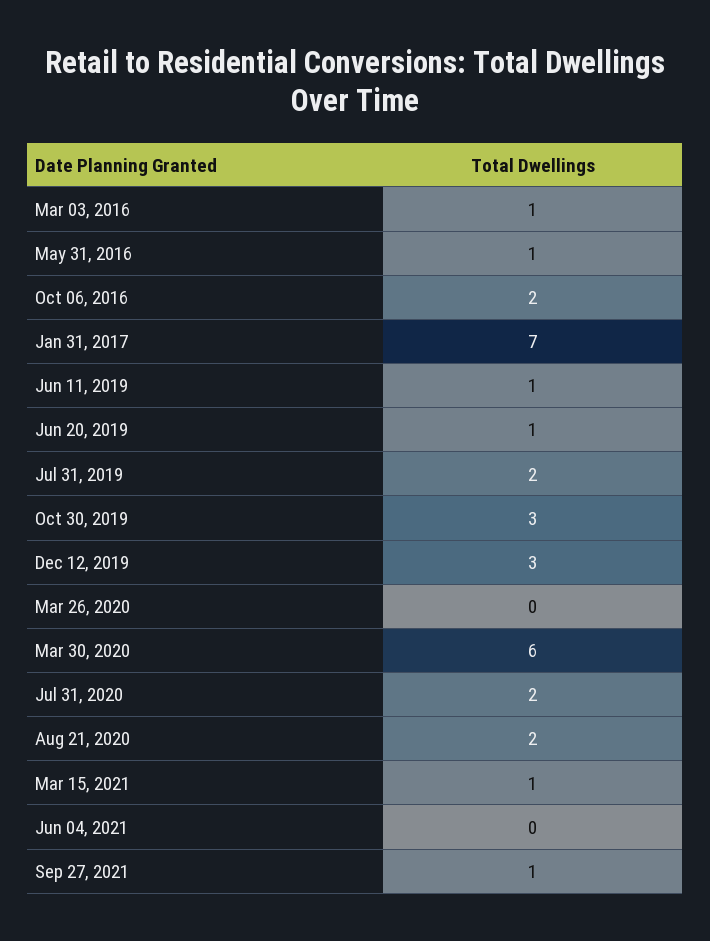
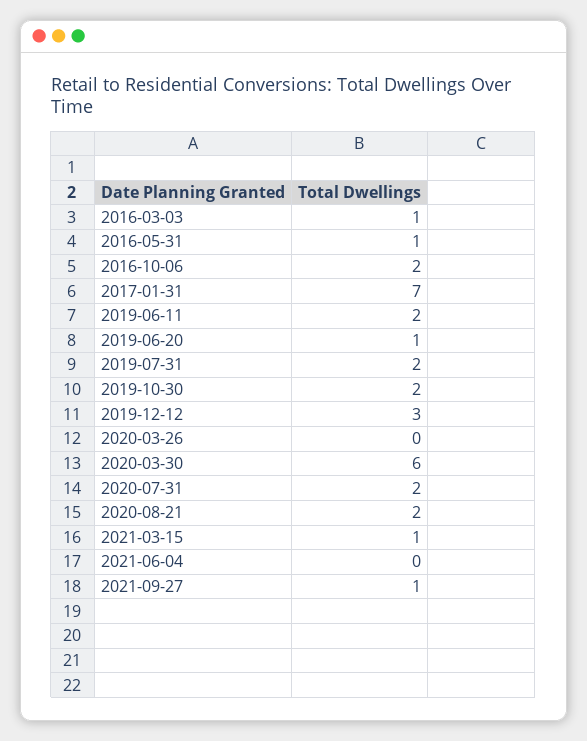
  {
    "Mar 03, 2016": 1,
    "May 31, 2016": 1,
    "Oct 06, 2016": 2,
    "Jan 31, 2017": 7,
-   "Jun 11, 2019": 1,
+   "Jun 11, 2019": 2,
    "Jun 20, 2019": 1,
    "Jul 31, 2019": 2,
-   "Oct 30, 2019": 3,
+   "Oct 30, 2019": 2,
    "Dec 12, 2019": 3,
    "Mar 26, 2020": 0,
    "Mar 30, 2020": 6,
    "Jul 31, 2020": 2,
    "Aug 21, 2020": 2,
    "Mar 15, 2021": 1,
    "Jun 04, 2021": 0,
    "Sep 27, 2021": 1
  }

